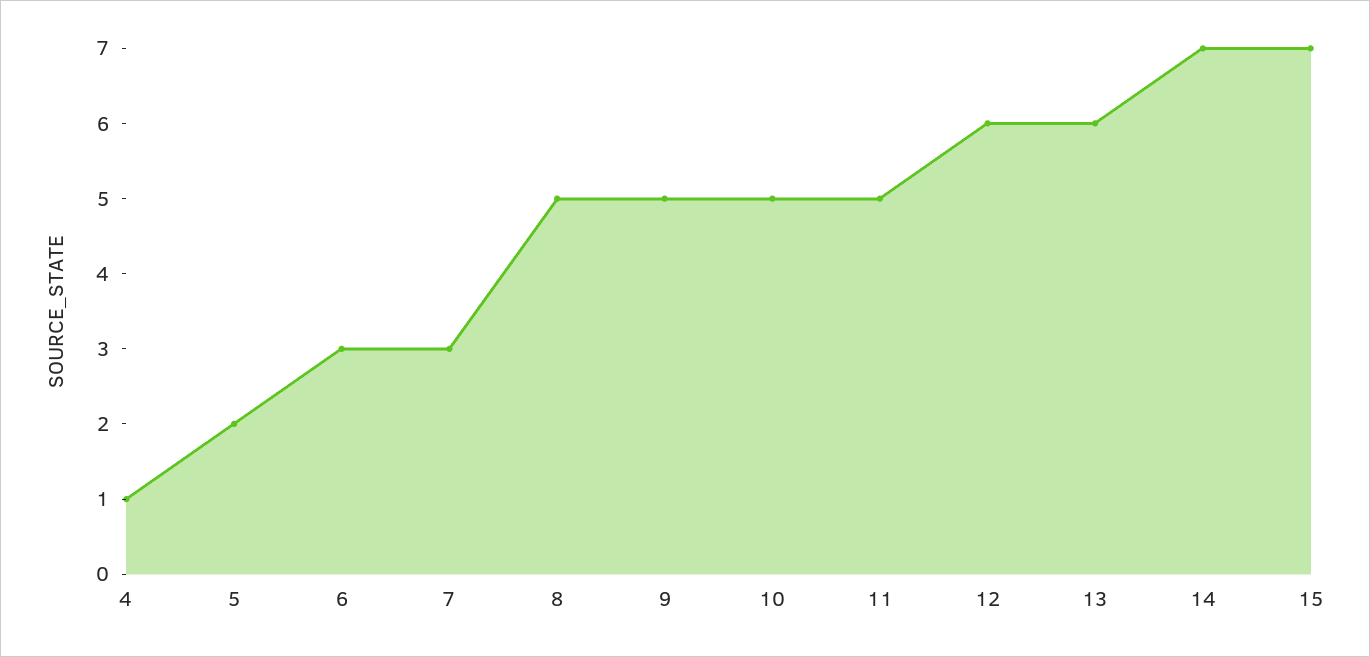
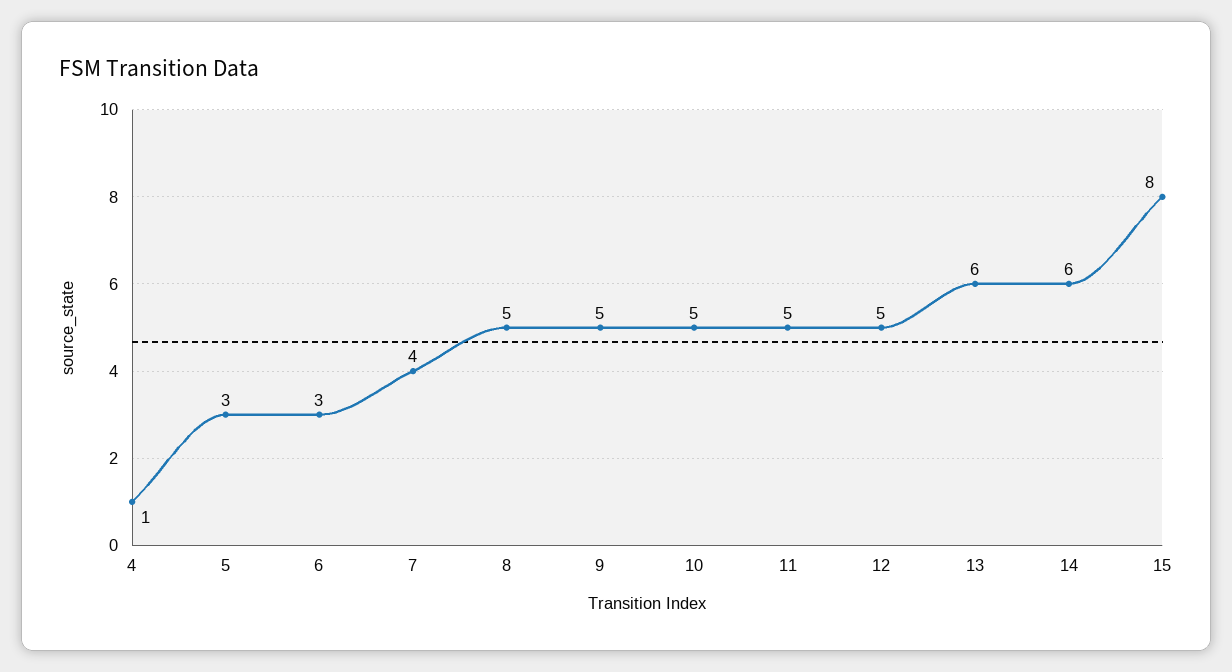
  {
    "4": 1,
-   "5": 2,
+   "5": 3,
    "6": 3,
-   "7": 3,
+   "7": 4,
    "8": 5,
    "9": 5,
    "10": 5,
    "11": 5,
-   "12": 6,
+   "12": 5,
    "13": 6,
-   "14": 7,
+   "14": 6,
-   "15": 7
+   "15": 8
  }

